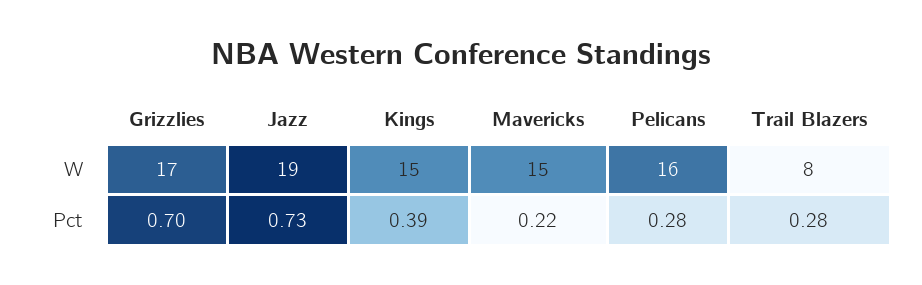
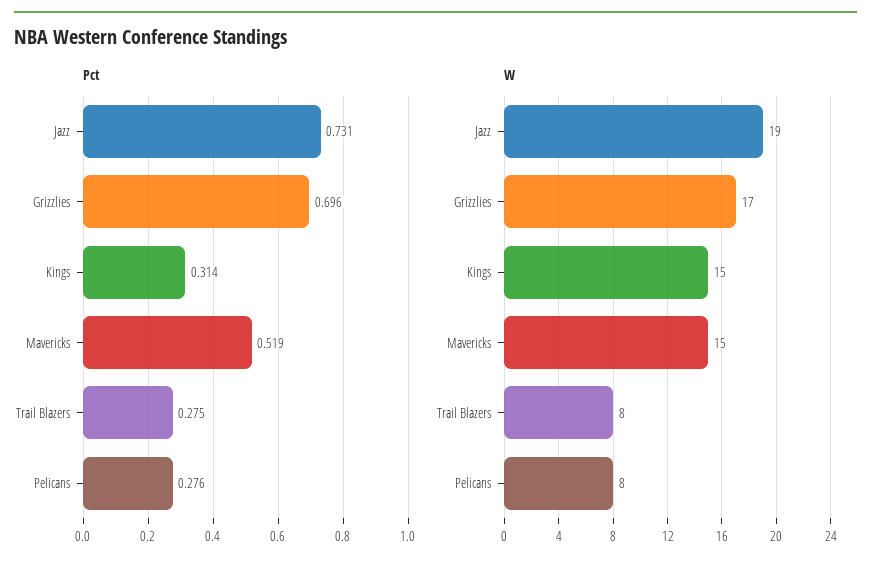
  {
    "W": {
      "Grizzlies": 17,
      "Jazz": 19,
      "Kings": 15,
      "Mavericks": 15,
-     "Pelicans": 16,
+     "Pelicans": 8,
      "Trail Blazers": 8
    },
    "Pct": {
      "Grizzlies": 0.696,
      "Jazz": 0.731,
-     "Kings": 0.39,
+     "Kings": 0.314,
-     "Mavericks": 0.22,
+     "Mavericks": 0.519,
      "Pelicans": 0.276,
      "Trail Blazers": 0.275
    }
  }

